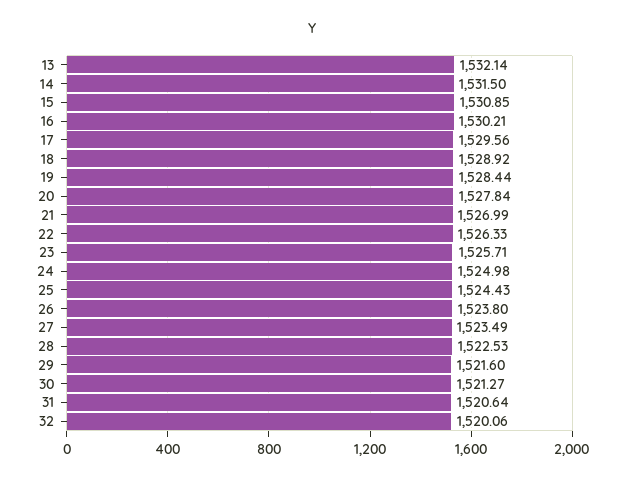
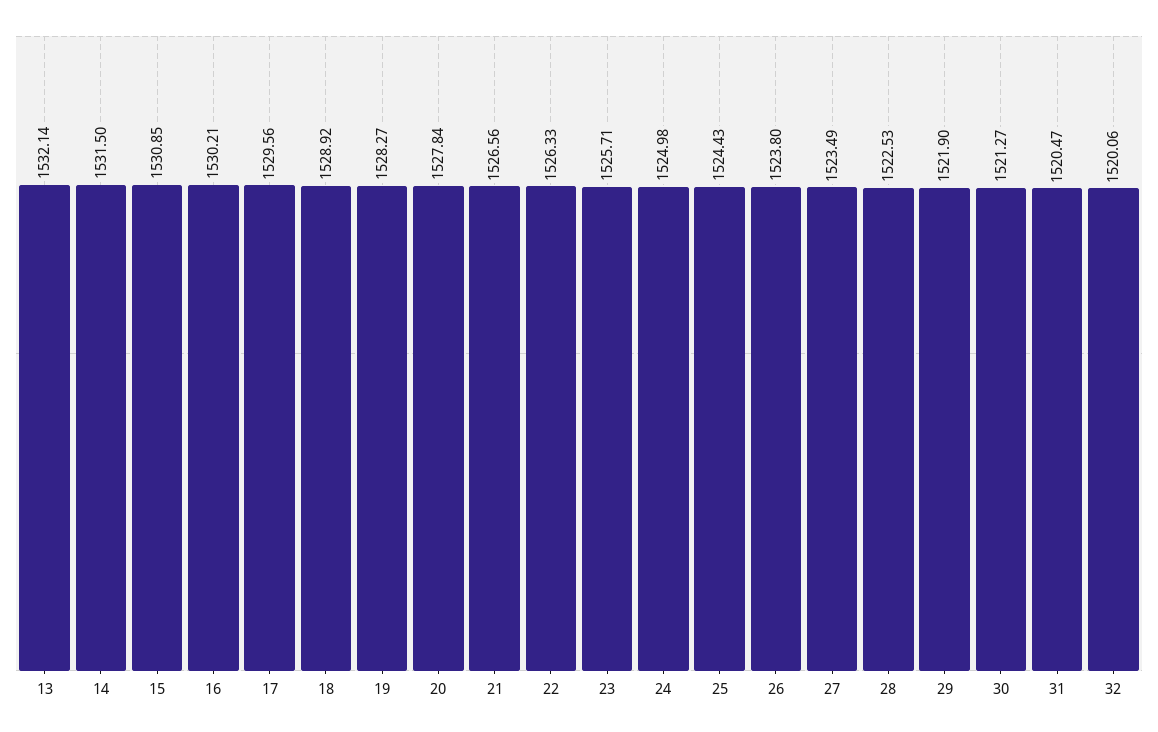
  {
    "13": 1532.14,
    "14": 1531.5,
    "15": 1530.85,
    "16": 1530.21,
    "17": 1529.56,
    "18": 1528.92,
-   "19": 1528.44,
+   "19": 1528.27,
    "20": 1527.84,
-   "21": 1526.99,
+   "21": 1526.56,
    "22": 1526.33,
    "23": 1525.71,
    "24": 1524.98,
    "25": 1524.43,
    "26": 1523.8,
    "27": 1523.49,
    "28": 1522.53,
-   "29": 1521.6,
+   "29": 1521.9,
    "30": 1521.27,
-   "31": 1520.64,
+   "31": 1520.47,
    "32": 1520.06
  }

